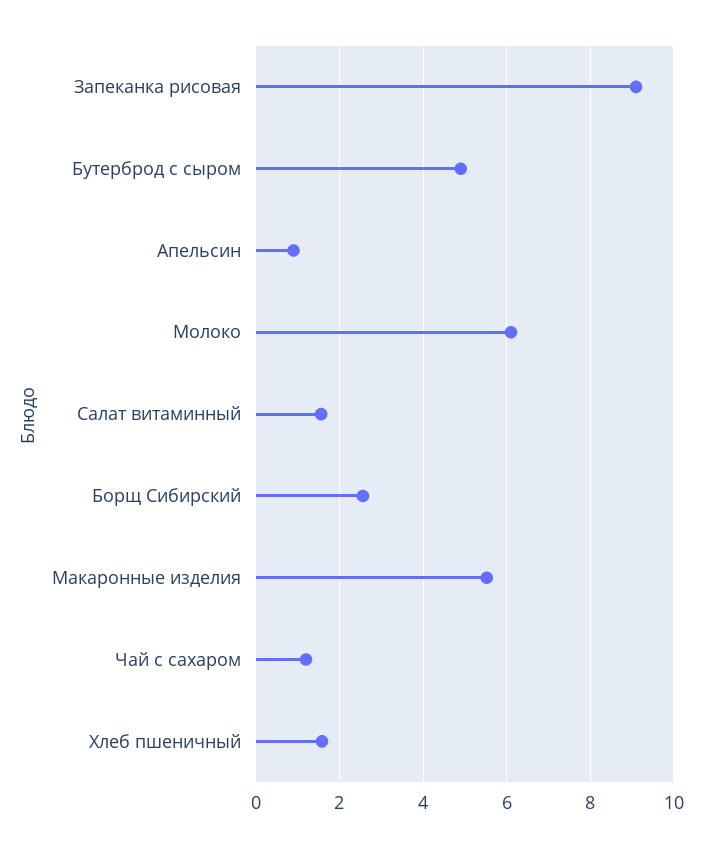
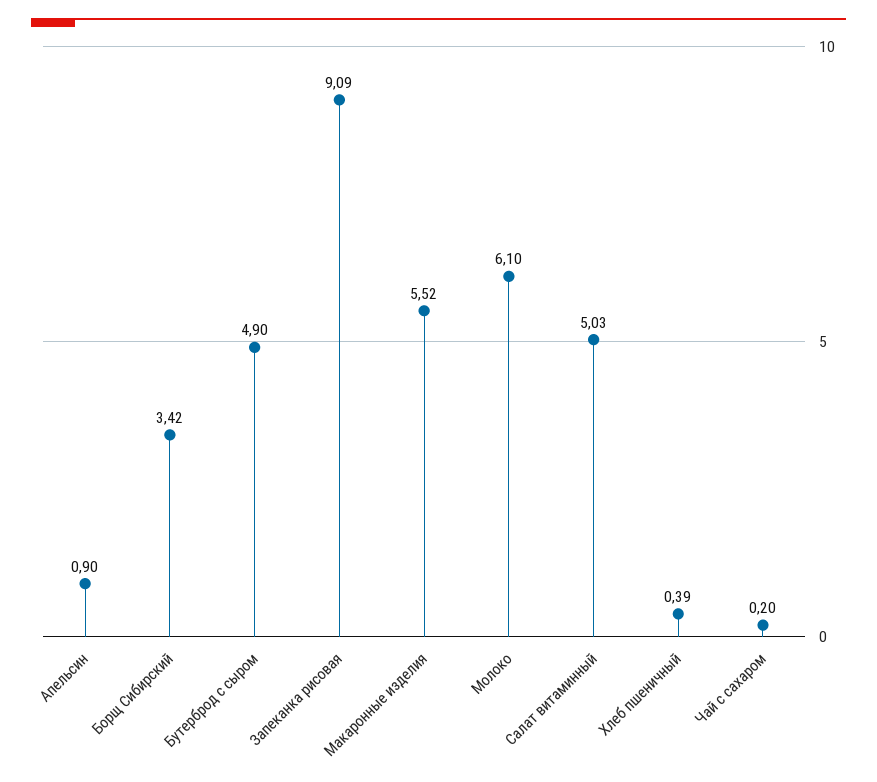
  {
    "Запеканка рисовая": 9.09,
    "Бутерброд с сыром": 4.9,
    "Апельсин": 0.9,
    "Молоко": 6.1,
-   "Салат витаминный": 1.6,
+   "Салат витаминный": 5.03,
-   "Борщ Сибирский": 2.6,
+   "Борщ Сибирский": 3.42,
    "Макаронные изделия": 5.52,
-   "Чай с сахаром": 1.2,
+   "Чай с сахаром": 0.2,
-   "Хлеб пшеничный": 1.6
+   "Хлеб пшеничный": 0.39
  }

